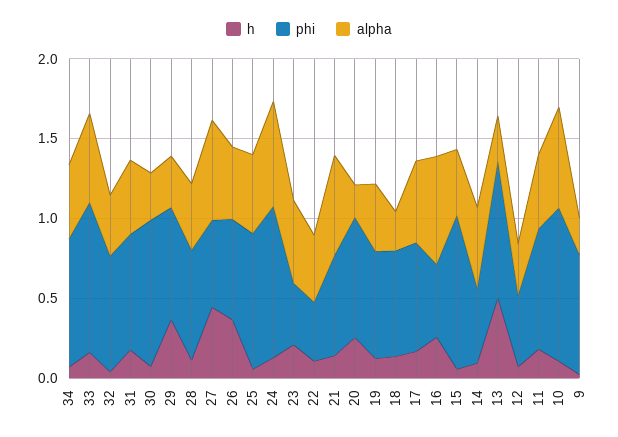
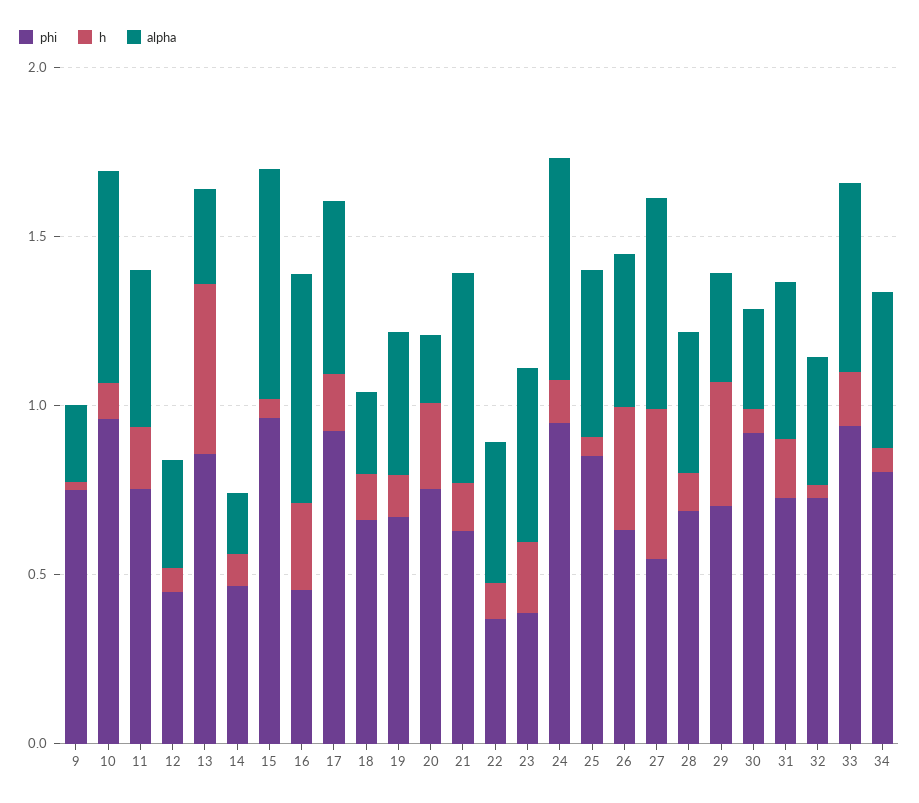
  {
    "h": {
      "34": 0.1,
      "33": 0.2,
      "32": 0,
      "31": 0.2,
      "30": 0.1,
      "29": 0.4,
      "28": 0.1,
      "27": 0.4,
      "26": 0.4,
      "25": 0.1,
      "24": 0.1,
      "23": 0.2,
      "22": 0.1,
      "21": 0.1,
      "20": 0.3,
      "19": 0.1,
      "18": 0.1,
      "17": 0.2,
      "16": 0.3,
      "15": 0.1,
      "14": 0.1,
      "13": 0.5,
      "12": 0.1,
      "11": 0.2,
      "10": 0.1,
      "9": 0
    },
    "phi": {
      "34": 0.8,
      "33": 0.9,
      "32": 0.7,
      "31": 0.7,
      "30": 0.9,
      "29": 0.7,
      "28": 0.7,
      "27": 0.5,
      "26": 0.6,
      "25": 0.9,
      "24": 0.9,
      "23": 0.4,
      "22": 0.4,
      "21": 0.6,
      "20": 0.8,
      "19": 0.7,
      "18": 0.7,
-     "17": 0.7,
+     "17": 0.9,
      "16": 0.5,
      "15": 1,
      "14": 0.5,
      "13": 0.9,
      "12": 0.4,
      "11": 0.8,
      "10": 1,
      "9": 0.8
    },
    "alpha": {
      "34": 0.5,
      "33": 0.6,
      "32": 0.4,
      "31": 0.5,
      "30": 0.3,
      "29": 0.3,
      "28": 0.4,
      "27": 0.6,
      "26": 0.5,
      "25": 0.5,
      "24": 0.7,
      "23": 0.5,
      "22": 0.4,
      "21": 0.6,
      "20": 0.2,
      "19": 0.4,
      "18": 0.2,
      "17": 0.5,
      "16": 0.7,
-     "15": 0.4,
+     "15": 0.7,
-     "14": 0.5,
+     "14": 0.2,
      "13": 0.3,
      "12": 0.3,
      "11": 0.5,
      "10": 0.6,
      "9": 0.2
    }
  }

